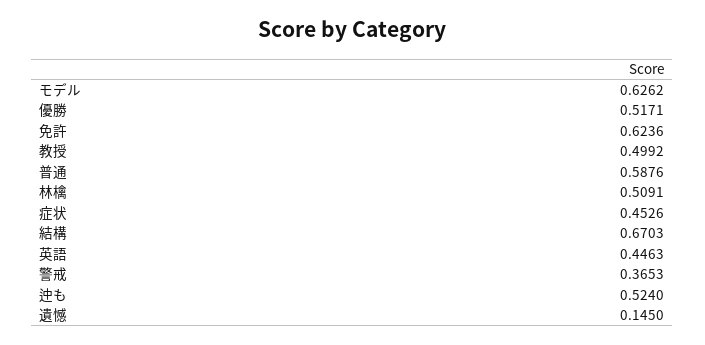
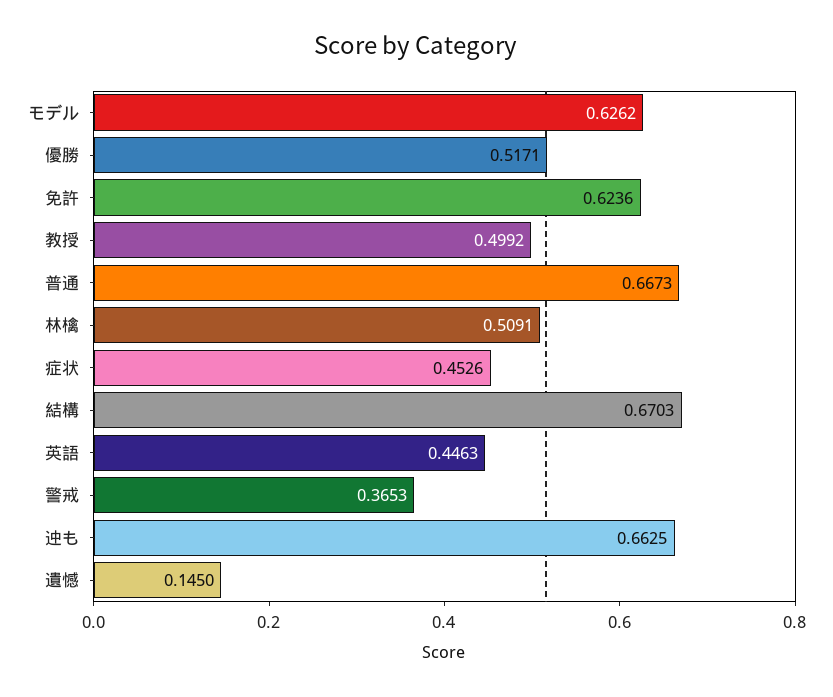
  {
    "モデル": 0.6262,
    "優勝": 0.5171,
    "免許": 0.6236,
    "教授": 0.4992,
-   "普通": 0.5876,
+   "普通": 0.6673,
    "林檎": 0.5091,
    "症状": 0.4526,
    "結構": 0.6703,
    "英語": 0.4463,
    "警戒": 0.3653,
-   "迚も": 0.524,
+   "迚も": 0.6625,
    "遺憾": 0.145
  }

